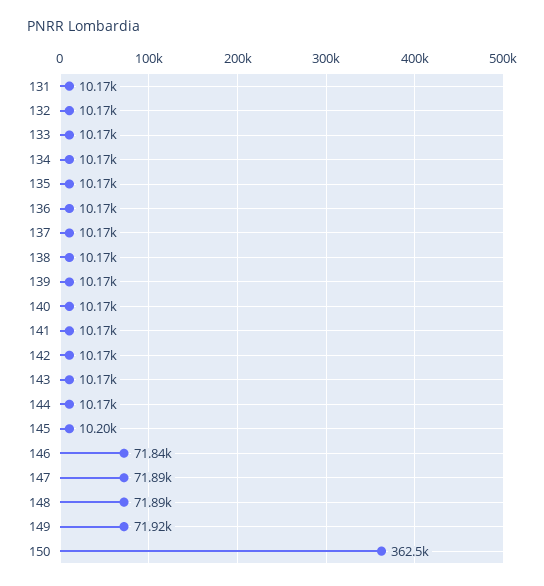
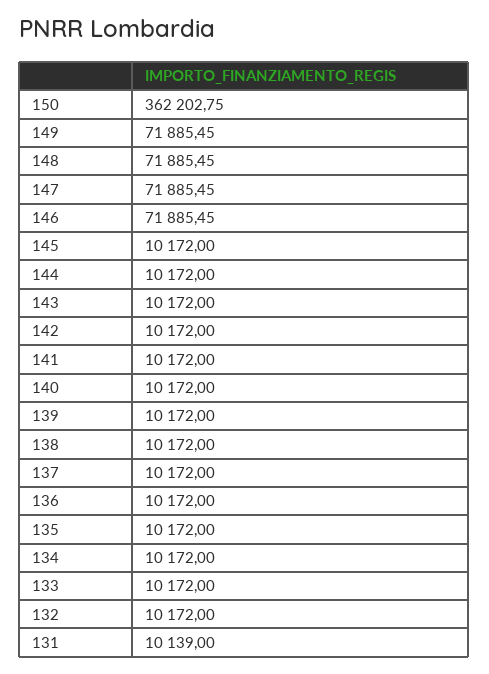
  {
-   "131": 10170,
+   "131": 10139,
    "132": 10172,
    "133": 10172,
    "134": 10172,
    "135": 10172,
    "136": 10172,
    "137": 10172,
    "138": 10172,
    "139": 10172,
    "140": 10172,
    "141": 10172,
    "142": 10172,
    "143": 10172,
    "144": 10172,
-   "145": 10200,
+   "145": 10172,
-   "146": 71840,
+   "146": 71885.45,
    "147": 71885.45,
    "148": 71885.45,
-   "149": 71920,
+   "149": 71885.45,
-   "150": 362500
+   "150": 362202.75
  }

